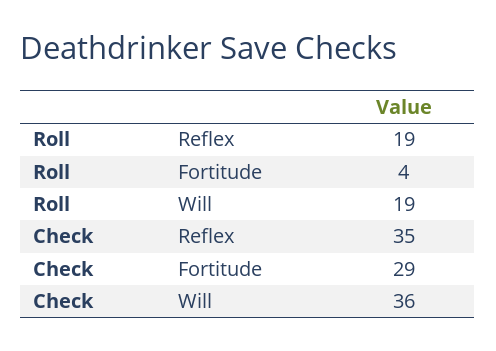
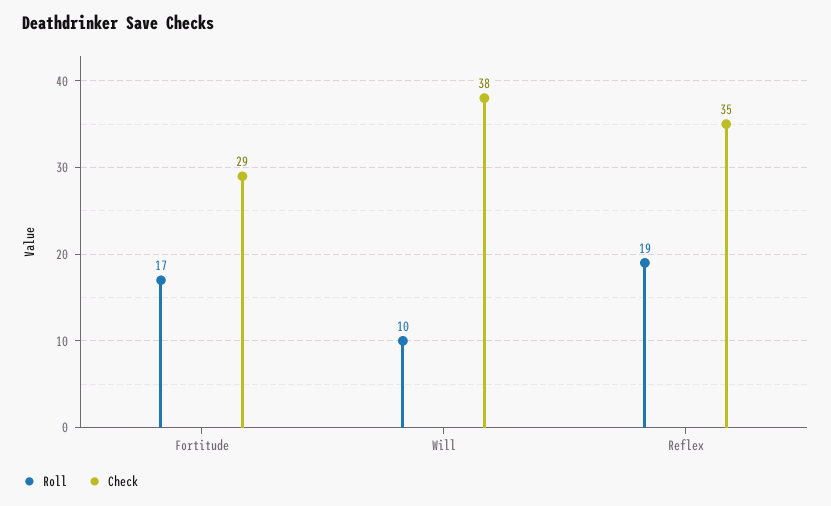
  {
    "Roll": {
      "Reflex": 19,
-     "Fortitude": 4,
+     "Fortitude": 17,
-     "Will": 19
+     "Will": 10
    },
    "Check": {
      "Reflex": 35,
      "Fortitude": 29,
-     "Will": 36
+     "Will": 38
    }
  }

